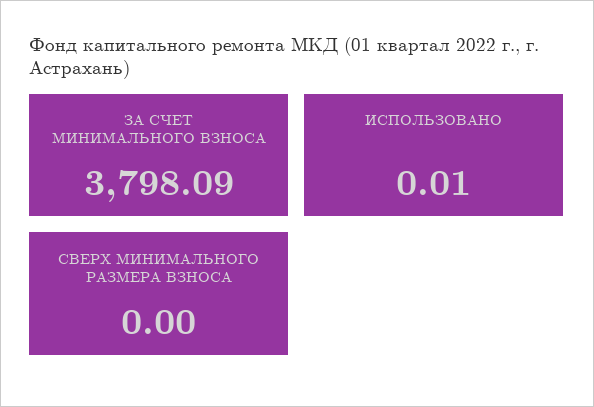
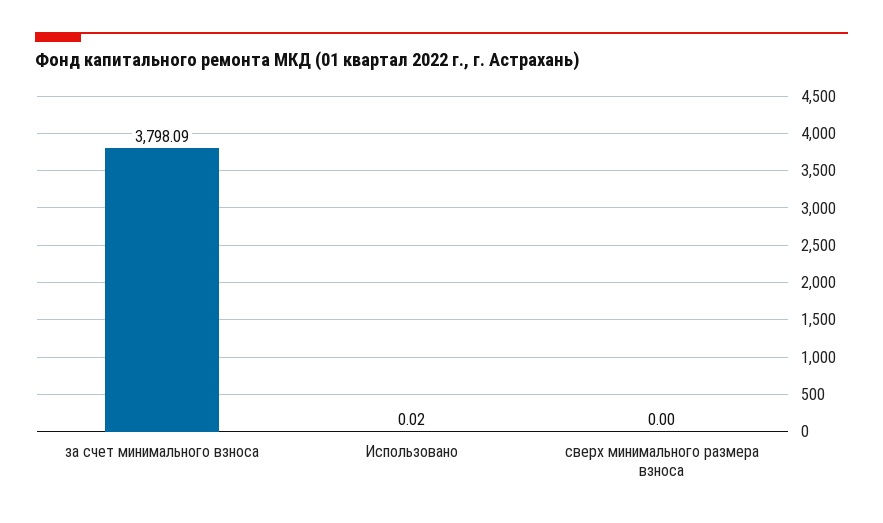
  {
    "ЗА СЧЕТ МИНИМАЛЬНОГО ВЗНОСА": 3798.09,
-   "ИСПОЛЬЗОВАНО": 0.01,
+   "ИСПОЛЬЗОВАНО": 0.02,
    "СВЕРХ МИНИМАЛЬНОГО РАЗМЕРА ВЗНОСА": 0
  }

